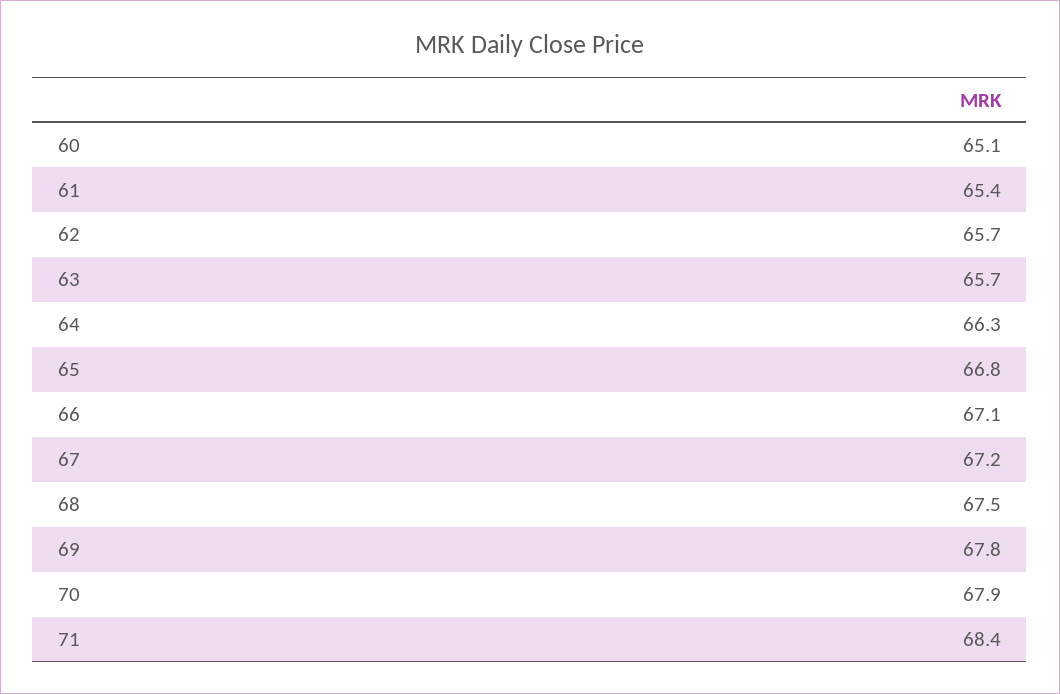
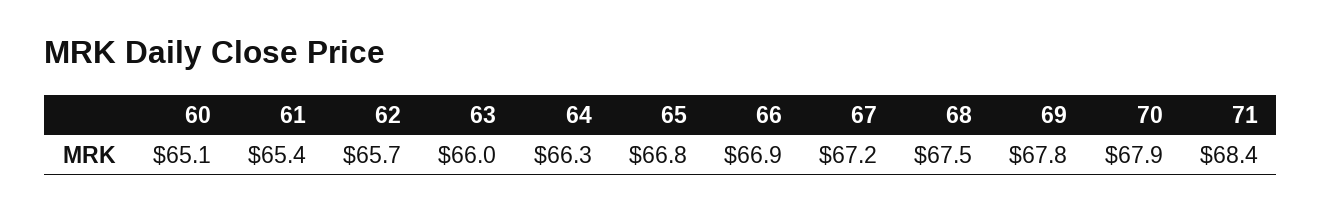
  {
    "60": 65.1,
    "61": 65.4,
    "62": 65.7,
-   "63": 65.7,
+   "63": 66,
    "64": 66.3,
    "65": 66.8,
-   "66": 67.1,
+   "66": 66.9,
    "67": 67.2,
    "68": 67.5,
    "69": 67.8,
    "70": 67.9,
    "71": 68.4
  }

